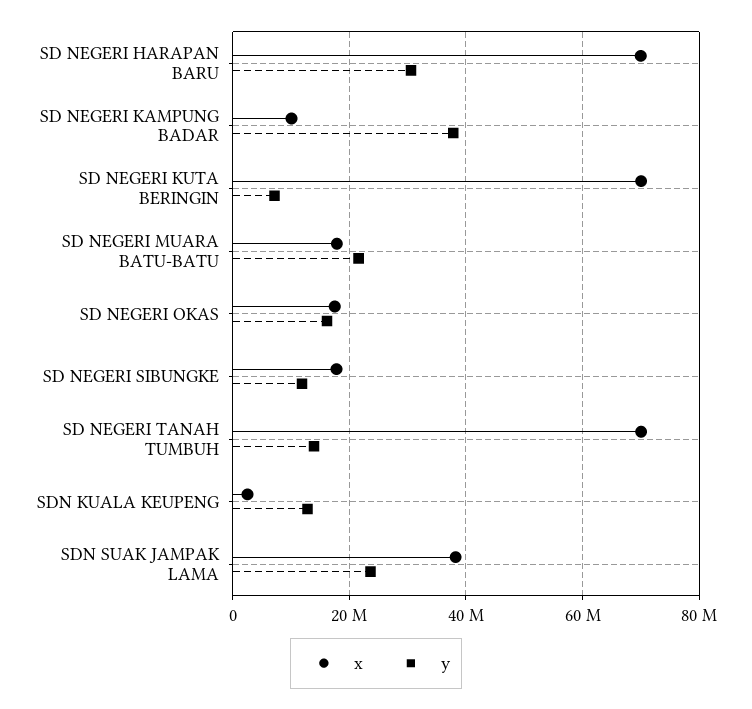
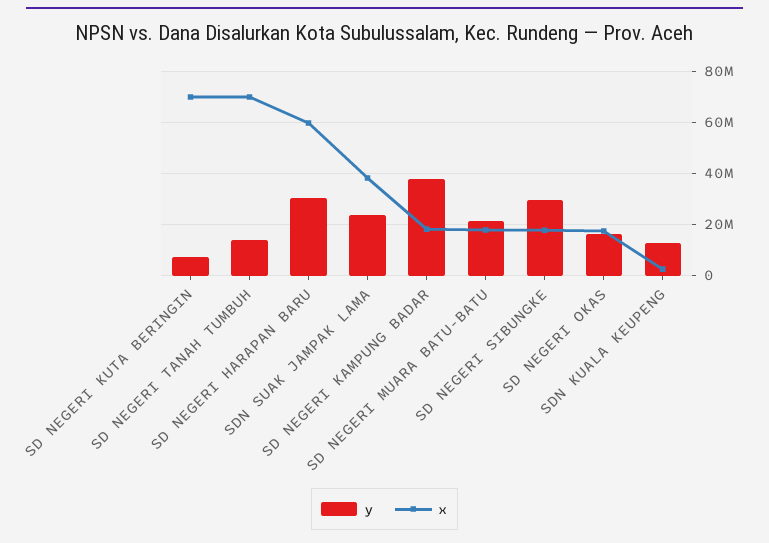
  {
    "x": {
-     "SD NEGERI HARAPAN BARU": 70000000,
+     "SD NEGERI HARAPAN BARU": 60000000,
-     "SD NEGERI KAMPUNG BADAR": 10000000,
+     "SD NEGERI KAMPUNG BADAR": 17500000,
      "SD NEGERI KUTA BERINGIN": 70000000,
      "SD NEGERI MUARA BATU-BATU": 18000000,
      "SD NEGERI OKAS": 18000000,
      "SD NEGERI SIBUNGKE": 18000000,
      "SD NEGERI TANAH TUMBUH": 70000000,
      "SDN KUALA KEUPENG": 2000000,
      "SDN SUAK JAMPAK LAMA": 38000000
    },
    "y": {
      "SD NEGERI HARAPAN BARU": 30000000,
      "SD NEGERI KAMPUNG BADAR": 38000000,
      "SD NEGERI KUTA BERINGIN": 8000000,
      "SD NEGERI MUARA BATU-BATU": 22000000,
      "SD NEGERI OKAS": 16000000,
-     "SD NEGERI SIBUNGKE": 12000000,
+     "SD NEGERI SIBUNGKE": 30000000,
      "SD NEGERI TANAH TUMBUH": 14000000,
      "SDN KUALA KEUPENG": 12000000,
      "SDN SUAK JAMPAK LAMA": 24000000
    }
  }

